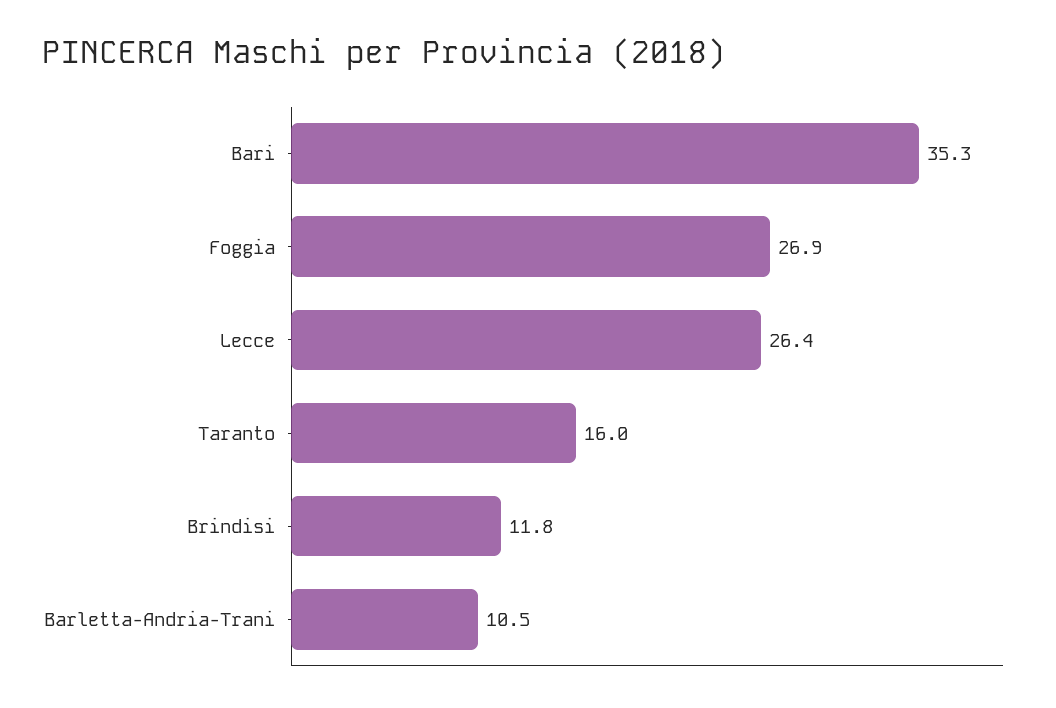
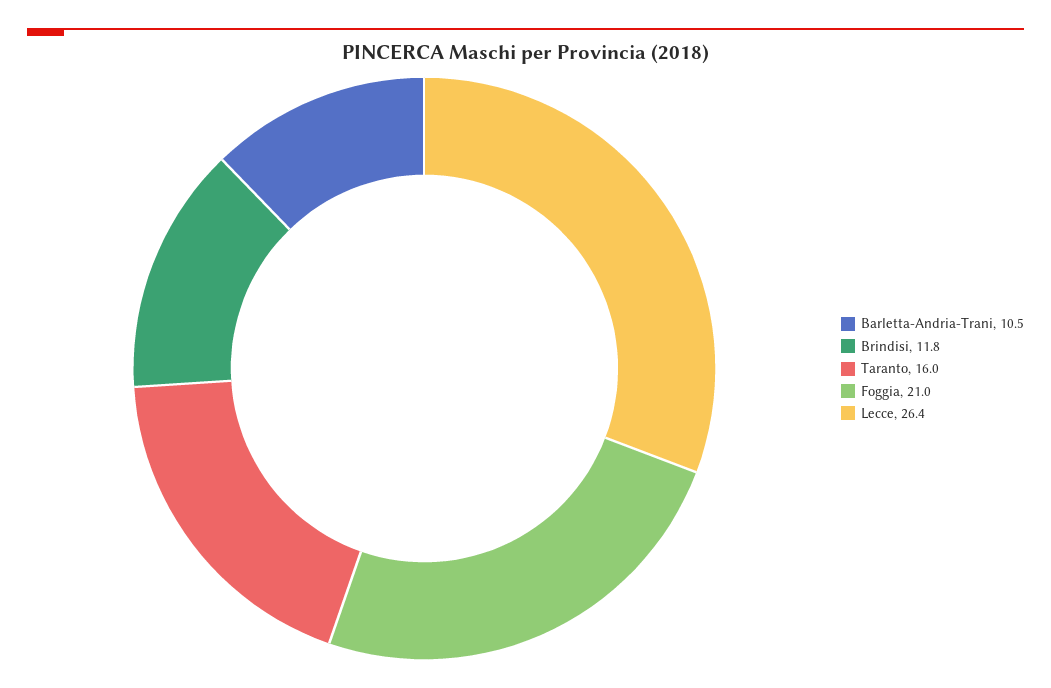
  {
-   "Bari": 35.3,
-   "Foggia": 26.9,
+   "Foggia": 21,
    "Lecce": 26.4,
    "Taranto": 16,
    "Brindisi": 11.8,
    "Barletta-Andria-Trani": 10.5
  }

